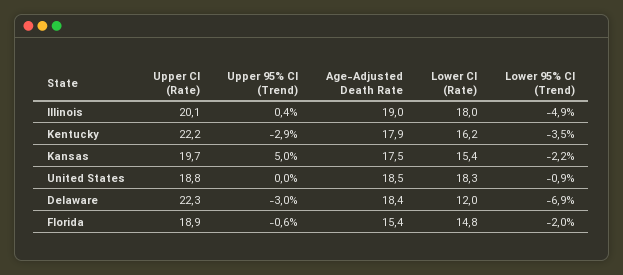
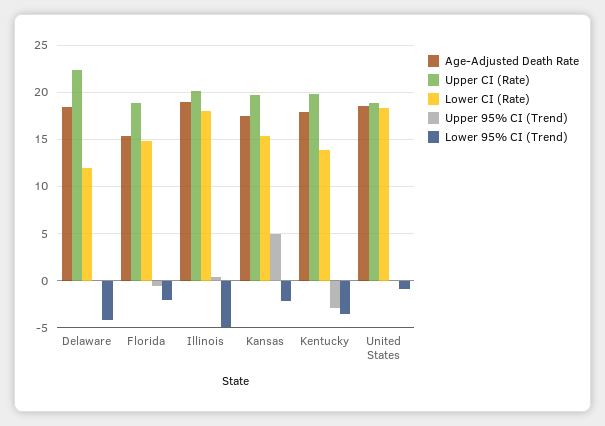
  {
    "Upper CI (Rate)": {
      "Illinois": 20.1,
-     "Kentucky": 22.2,
+     "Kentucky": 20,
      "Kansas": 19.7,
      "United States": 18.8,
      "Delaware": 22.3,
      "Florida": 18.9
    },
    "Upper 95% CI (Trend)": {
      "Illinois": 0.4,
      "Kentucky": -2.9,
      "Kansas": 5,
      "United States": 0,
-     "Delaware": -3,
+     "Delaware": 0,
      "Florida": -0.6
    },
    "Age-Adjusted Death Rate": {
      "Illinois": 19,
      "Kentucky": 17.9,
      "Kansas": 17.5,
      "United States": 18.5,
      "Delaware": 18.4,
      "Florida": 15.4
    },
    "Lower CI (Rate)": {
      "Illinois": 18,
-     "Kentucky": 16.2,
+     "Kentucky": 14,
      "Kansas": 15.4,
      "United States": 18.3,
      "Delaware": 12,
      "Florida": 14.8
    },
    "Lower 95% CI (Trend)": {
      "Illinois": -4.9,
      "Kentucky": -3.5,
      "Kansas": -2.2,
      "United States": -0.9,
-     "Delaware": -6.9,
+     "Delaware": -4,
      "Florida": -2
    }
  }

